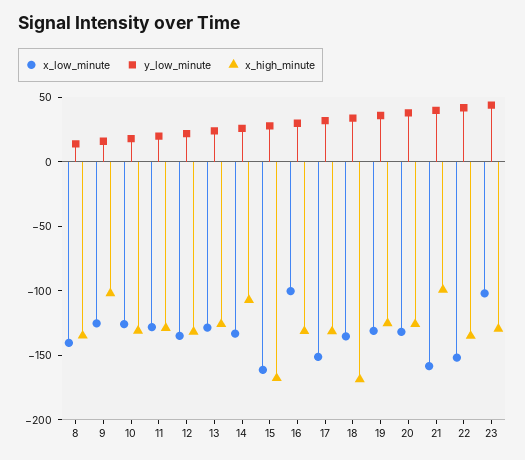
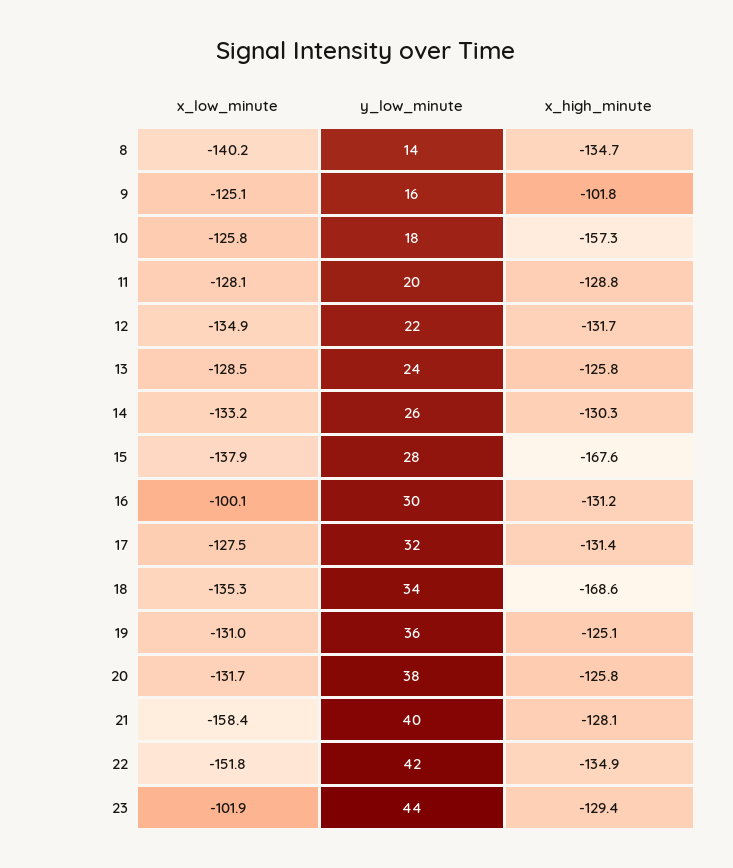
  {
    "x_low_minute": {
      "8": -140.2,
      "9": -125.1,
      "10": -125.8,
      "11": -128.1,
      "12": -134.9,
      "13": -128.5,
      "14": -133.2,
-     "15": -160,
+     "15": -137.9,
      "16": -100.1,
-     "17": -150,
+     "17": -127.5,
      "18": -135.3,
      "19": -131,
      "20": -131.7,
      "21": -158.4,
      "22": -151.8,
      "23": -101.9
    },
    "y_low_minute": {
      "8": 14,
      "9": 16,
      "10": 18,
      "11": 20,
      "12": 22,
      "13": 24,
      "14": 26,
      "15": 28,
      "16": 30,
      "17": 32,
      "18": 34,
      "19": 36,
      "20": 38,
      "21": 40,
      "22": 42,
      "23": 44
    },
    "x_high_minute": {
      "8": -134.7,
      "9": -101.8,
-     "10": -130,
+     "10": -157.3,
      "11": -128.8,
      "12": -131.7,
      "13": -125.8,
-     "14": -110,
+     "14": -130.3,
      "15": -167.6,
      "16": -131.2,
      "17": -131.4,
      "18": -168.6,
      "19": -125.1,
      "20": -125.8,
-     "21": -100,
+     "21": -128.1,
      "22": -134.9,
      "23": -129.4
    }
  }

